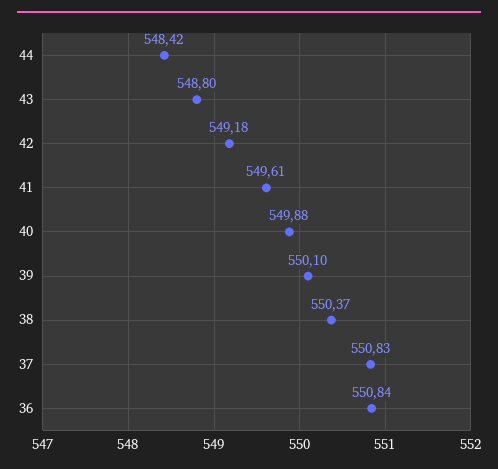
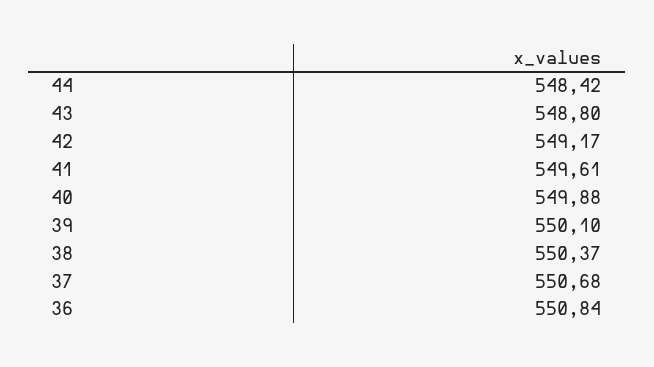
  {
    "44": 548.42,
    "43": 548.8,
-   "42": 549.18,
+   "42": 549.17,
    "41": 549.61,
    "40": 549.88,
    "39": 550.1,
    "38": 550.37,
-   "37": 550.83,
+   "37": 550.68,
    "36": 550.84
  }

